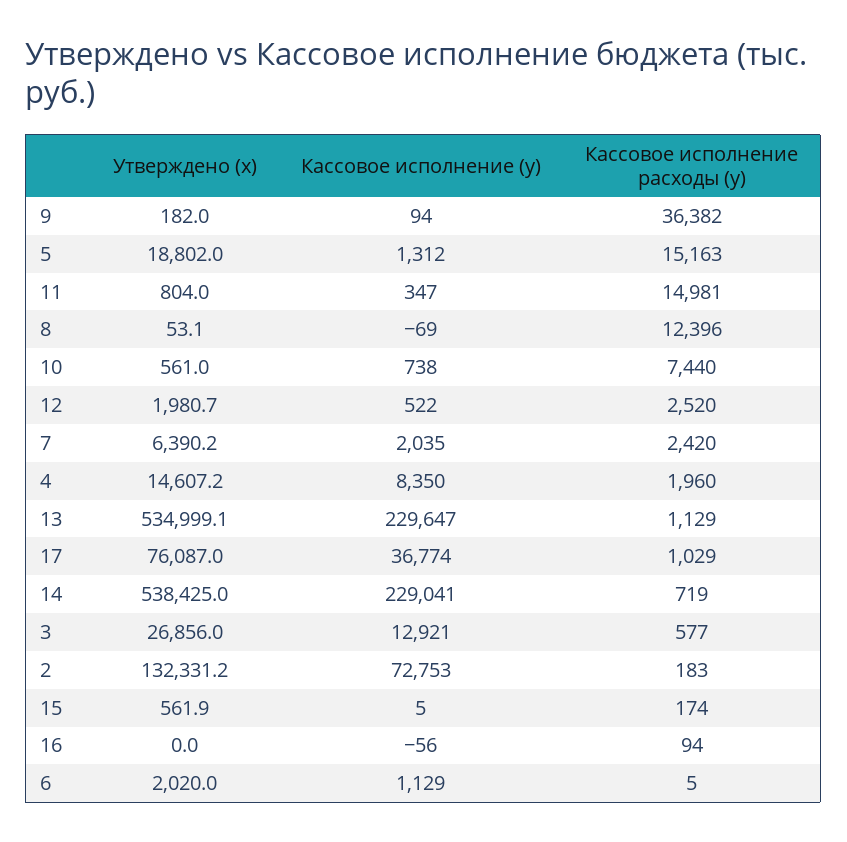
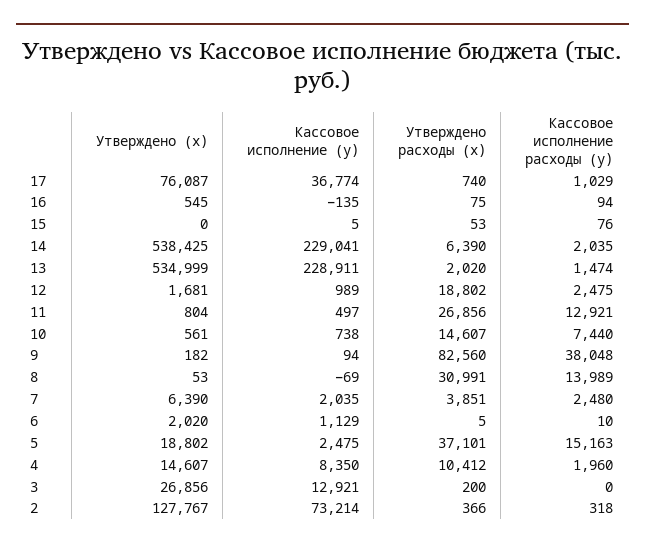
  {
    "Утверждено (x)": {
      "9": 182,
      "5": 18802,
      "11": 804,
      "8": 53.1,
      "10": 561,
-     "12": 1980.7,
+     "12": 1681,
      "7": 6390.2,
      "4": 14607.2,
      "13": 534999.1,
      "17": 76087,
      "14": 538425,
      "3": 26856,
-     "2": 132331.2,
+     "2": 127767,
-     "15": 561.9,
+     "15": 0,
-     "16": 0,
+     "16": 545,
      "6": 2020
    },
    "Кассовое исполнение (y)": {
      "9": 94,
-     "5": 1312,
+     "5": 2475,
-     "11": 347,
+     "11": 497,
      "8": -69,
      "10": 738,
-     "12": 522,
+     "12": 989,
      "7": 2035,
      "4": 8350,
-     "13": 229647,
+     "13": 228911,
      "17": 36774,
      "14": 229041,
      "3": 12921,
-     "2": 72753,
+     "2": 73214,
      "15": 5,
-     "16": -56,
+     "16": -135,
      "6": 1129
    },
    "Кассовое исполнение расходы (y)": {
-     "9": 36382,
+     "9": 38048,
      "5": 15163,
-     "11": 14981,
+     "11": 12921,
-     "8": 12396,
+     "8": 13989,
      "10": 7440,
-     "12": 2520,
+     "12": 2475,
-     "7": 2420,
+     "7": 2480,
      "4": 1960,
-     "13": 1129,
+     "13": 1474,
      "17": 1029,
-     "14": 719,
+     "14": 2035,
-     "3": 577,
+     "3": 0,
-     "2": 183,
+     "2": 318,
-     "15": 174,
+     "15": 76,
      "16": 94,
-     "6": 5
+     "6": 10
-   }
+   },
+   "Утверждено расходы (x)": {
+     "17": 740,
+     "16": 75,
+     "15": 53,
+     "14": 6390,
+     "13": 2020,
+     "12": 18802,
+     "11": 26856,
+     "10": 14607,
+     "9": 82560,
+     "8": 30991,
+     "7": 3851,
+     "6": 5,
+     "5": 37101,
+     "4": 10412,
+     "3": 200,
+     "2": 366
+   }
  }

